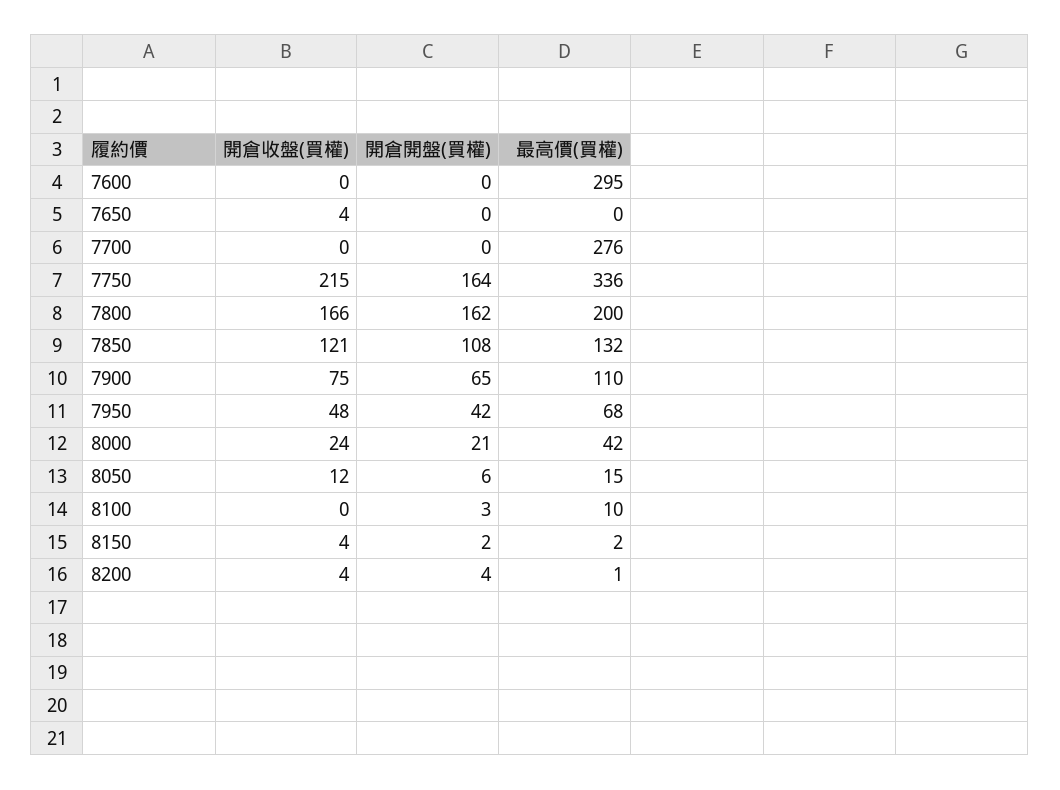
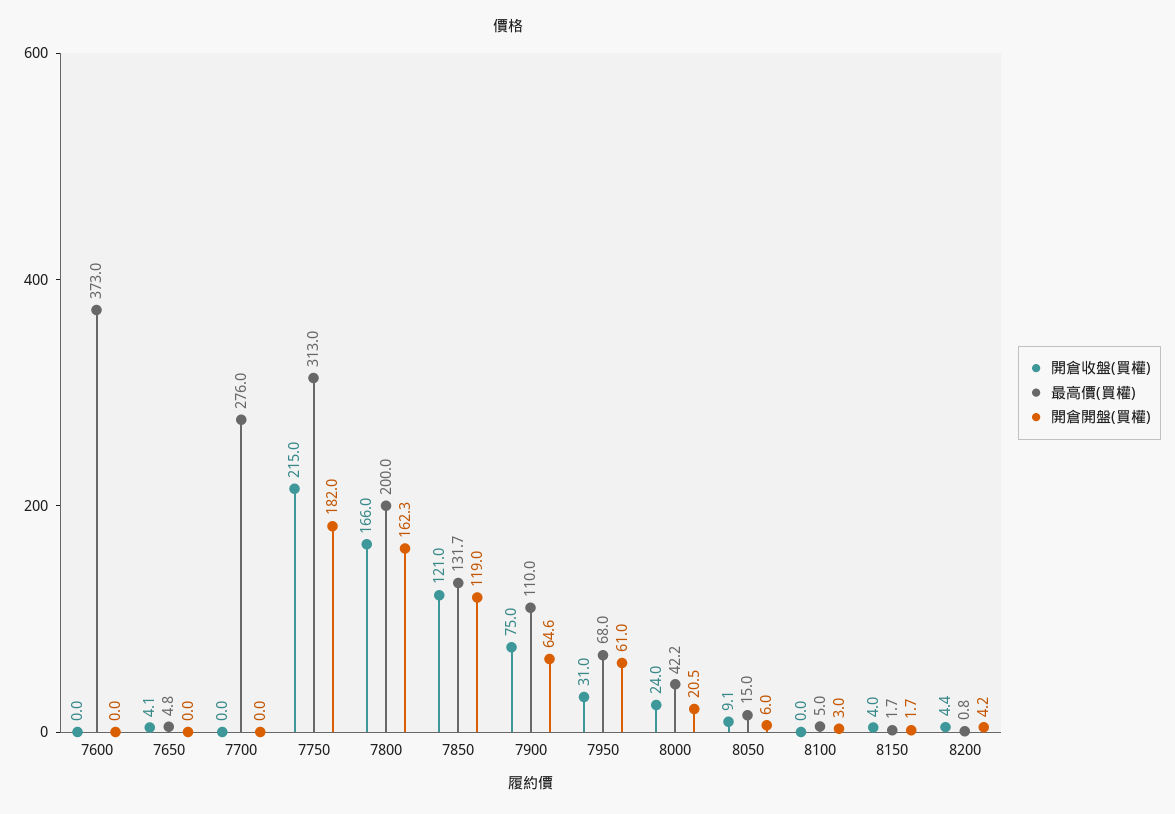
  {
    "開倉收盤(買權)": {
      "7600": 0,
      "7650": 4.1,
      "7700": 0,
      "7750": 215,
      "7800": 166,
      "7850": 121,
      "7900": 75,
-     "7950": 48,
+     "7950": 31,
      "8000": 24,
-     "8050": 12,
+     "8050": 9.1,
      "8100": 0,
      "8150": 4,
      "8200": 4.4
    },
    "開倉開盤(買權)": {
      "7600": 0,
      "7650": 0,
      "7700": 0,
-     "7750": 164,
+     "7750": 182,
      "7800": 162.3,
-     "7850": 108,
+     "7850": 119,
      "7900": 64.6,
-     "7950": 42,
+     "7950": 61,
      "8000": 20.5,
      "8050": 6,
      "8100": 3,
      "8150": 1.7,
      "8200": 4.2
    },
    "最高價(買權)": {
-     "7600": 295,
+     "7600": 373,
-     "7650": 0,
+     "7650": 4.8,
      "7700": 276,
-     "7750": 336,
+     "7750": 313,
      "7800": 200,
      "7850": 131.7,
      "7900": 110,
      "7950": 68,
      "8000": 42.2,
      "8050": 15,
-     "8100": 10,
+     "8100": 5,
      "8150": 1.7,
      "8200": 0.8
    }
  }

